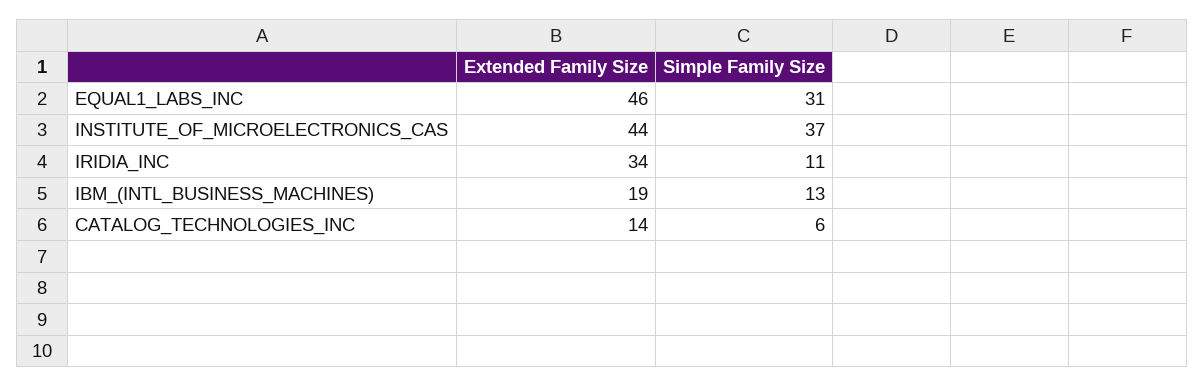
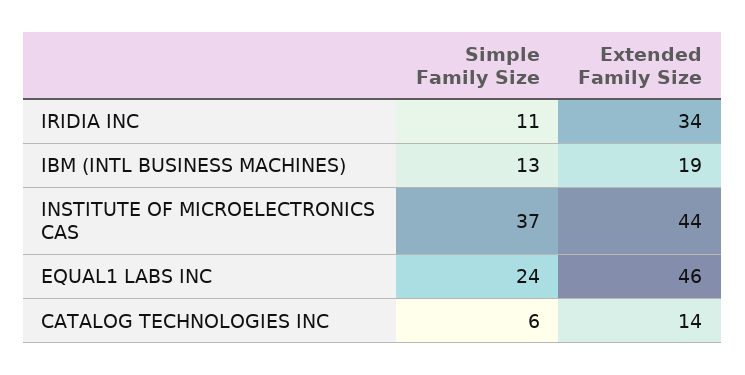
  {
    "Extended Family Size": {
      "EQUAL1_LABS_INC": 46,
      "INSTITUTE_OF_MICROELECTRONICS_CAS": 44,
      "IRIDIA_INC": 34,
      "IBM_(INTL_BUSINESS_MACHINES)": 19,
      "CATALOG_TECHNOLOGIES_INC": 14
    },
    "Simple Family Size": {
-     "EQUAL1_LABS_INC": 31,
+     "EQUAL1_LABS_INC": 24,
      "INSTITUTE_OF_MICROELECTRONICS_CAS": 37,
      "IRIDIA_INC": 11,
      "IBM_(INTL_BUSINESS_MACHINES)": 13,
      "CATALOG_TECHNOLOGIES_INC": 6
    }
  }

